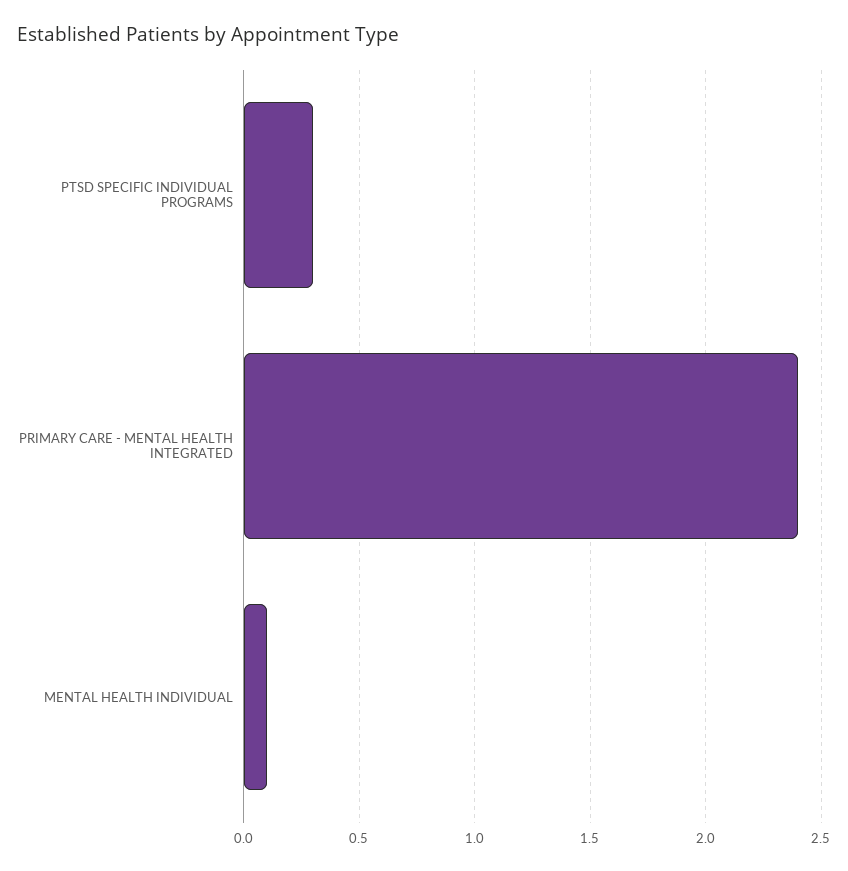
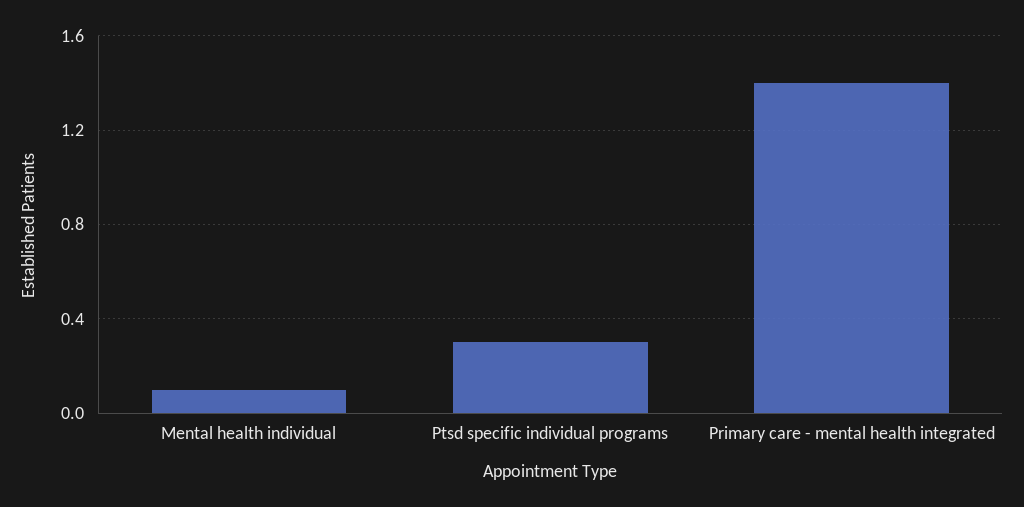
  {
    "PTSD SPECIFIC INDIVIDUAL PROGRAMS": 0.3,
-   "PRIMARY CARE - MENTAL HEALTH INTEGRATED": 2.4,
+   "PRIMARY CARE - MENTAL HEALTH INTEGRATED": 1.4,
    "MENTAL HEALTH INDIVIDUAL": 0.1
  }

